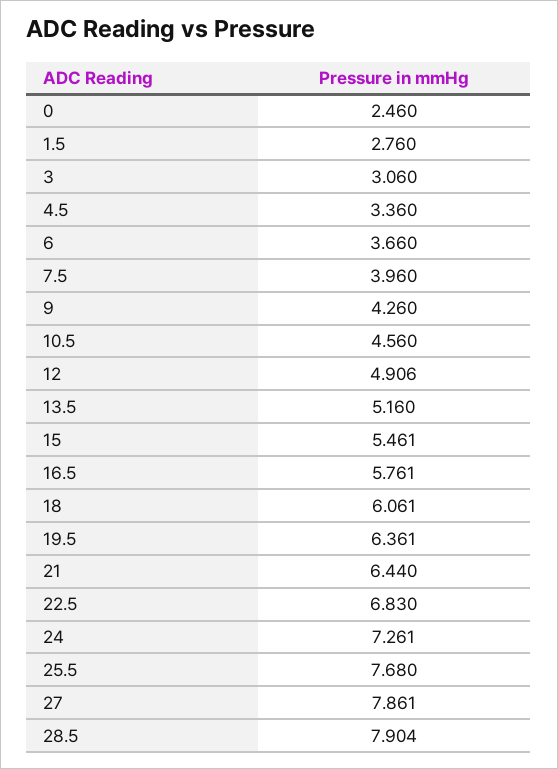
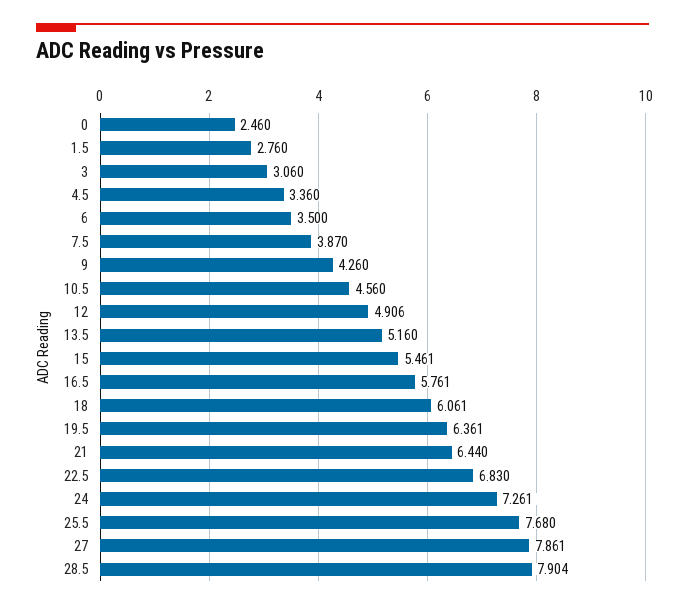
  {
    "0": 2.46,
    "1.5": 2.76,
    "3": 3.06,
    "4.5": 3.36,
-   "6": 3.66,
+   "6": 3.5,
-   "7.5": 3.96,
+   "7.5": 3.87,
    "9": 4.26,
    "10.5": 4.56,
    "12": 4.906,
    "13.5": 5.16,
    "15": 5.461,
    "16.5": 5.761,
    "18": 6.061,
    "19.5": 6.361,
    "21": 6.44,
    "22.5": 6.83,
    "24": 7.261,
    "25.5": 7.68,
    "27": 7.861,
    "28.5": 7.904
  }

